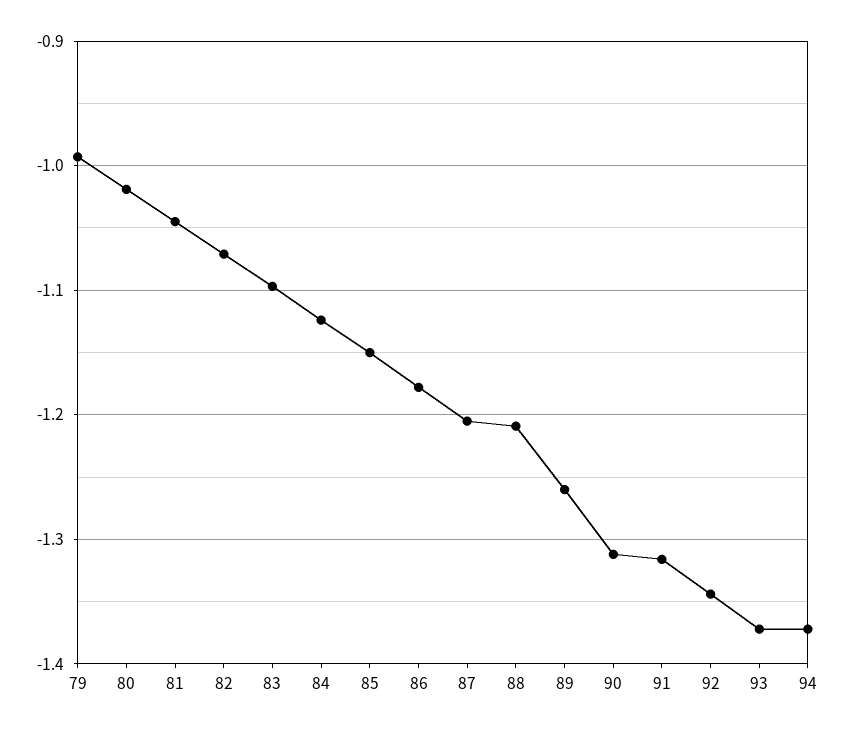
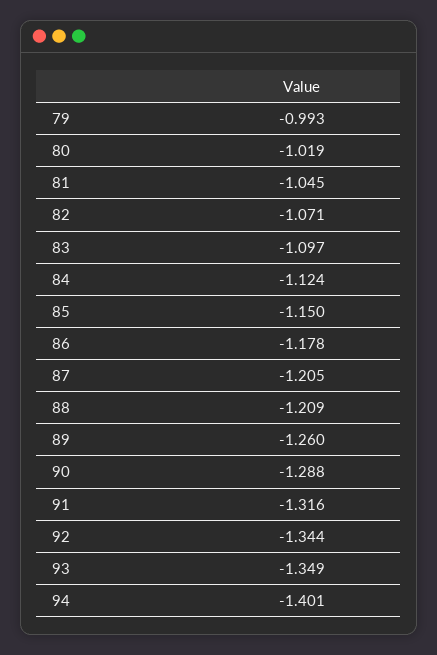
  {
    "79": -0.993,
    "80": -1.019,
    "81": -1.045,
    "82": -1.071,
    "83": -1.097,
    "84": -1.124,
    "85": -1.15,
    "86": -1.178,
    "87": -1.205,
    "88": -1.209,
    "89": -1.26,
-   "90": -1.31,
+   "90": -1.288,
    "91": -1.316,
    "92": -1.344,
-   "93": -1.37,
+   "93": -1.349,
-   "94": -1.37
+   "94": -1.401
  }

